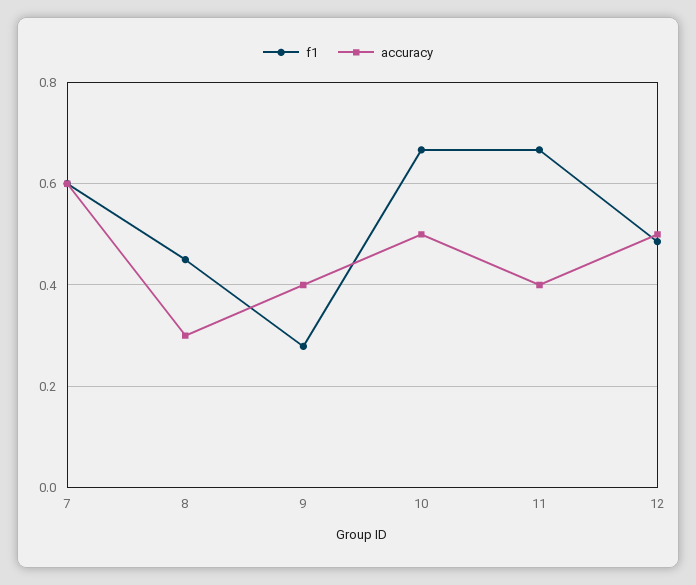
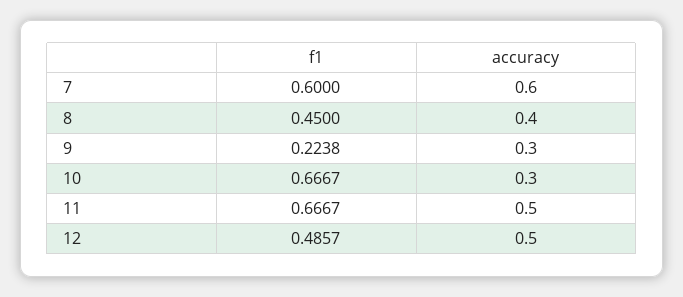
  {
    "f1": {
      "7": 0.6,
      "8": 0.45,
-     "9": 0.28,
+     "9": 0.2238,
      "10": 0.6667,
      "11": 0.6667,
      "12": 0.4857
    },
    "accuracy": {
      "7": 0.6,
-     "8": 0.3,
+     "8": 0.4,
-     "9": 0.4,
+     "9": 0.3,
-     "10": 0.5,
+     "10": 0.3,
-     "11": 0.4,
+     "11": 0.5,
      "12": 0.5
    }
  }

